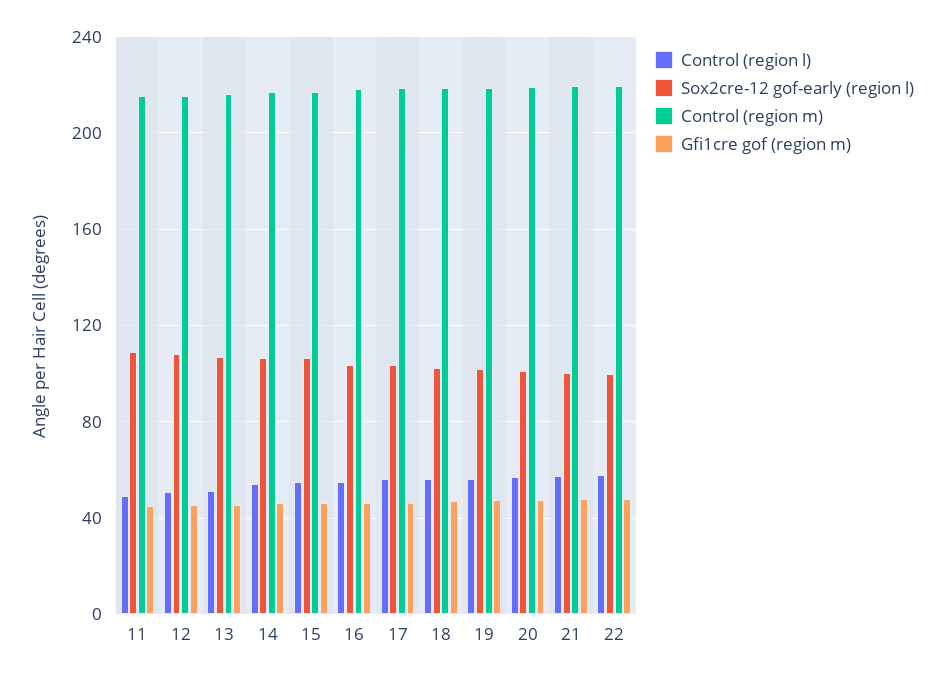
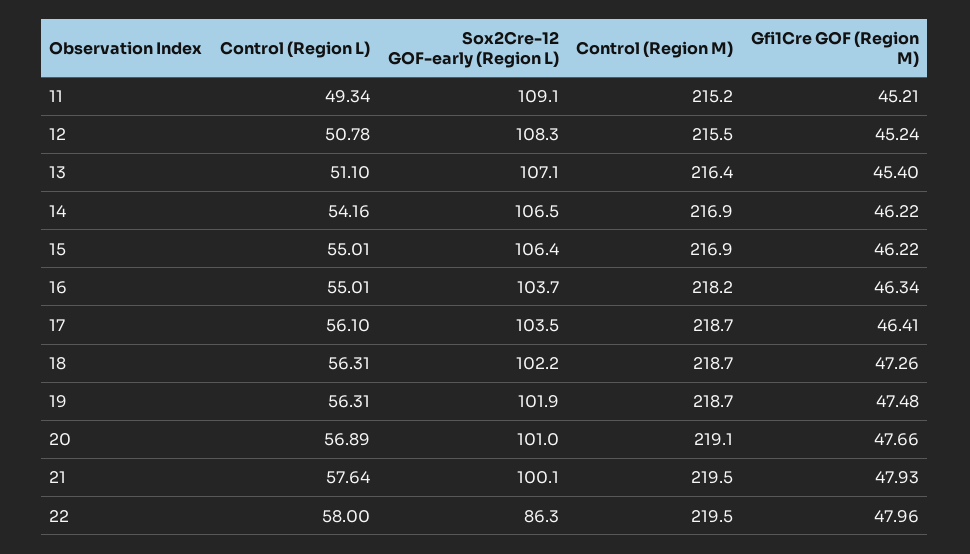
  {
    "Control (region l)": {
      "11": 49.34,
      "12": 50.78,
      "13": 51.1,
      "14": 54.16,
      "15": 55.01,
      "16": 55.01,
      "17": 56.1,
      "18": 56.31,
      "19": 56.31,
      "20": 56.89,
      "21": 57.64,
      "22": 58
    },
    "Sox2cre-12 gof-early (region l)": {
      "11": 109.1,
      "12": 108.3,
      "13": 107.1,
      "14": 106.5,
      "15": 106.4,
      "16": 103.7,
      "17": 103.5,
      "18": 102.2,
      "19": 101.9,
      "20": 101,
      "21": 100.1,
-     "22": 100
+     "22": 86.3
    },
    "Control (region m)": {
      "11": 215.2,
      "12": 215.5,
      "13": 216.4,
      "14": 216.9,
      "15": 216.9,
      "16": 218.2,
      "17": 218.7,
      "18": 218.7,
      "19": 218.7,
      "20": 219.1,
      "21": 219.5,
      "22": 219.5
    },
    "Gfi1cre gof (region m)": {
      "11": 45.21,
      "12": 45.24,
      "13": 45.4,
      "14": 46.22,
      "15": 46.22,
      "16": 46.34,
      "17": 46.41,
      "18": 47.26,
      "19": 47.48,
      "20": 47.66,
      "21": 47.93,
      "22": 47.96
    }
  }

